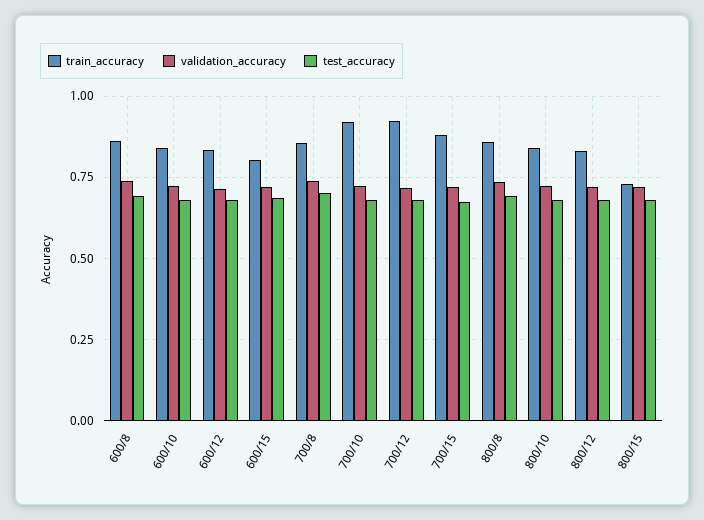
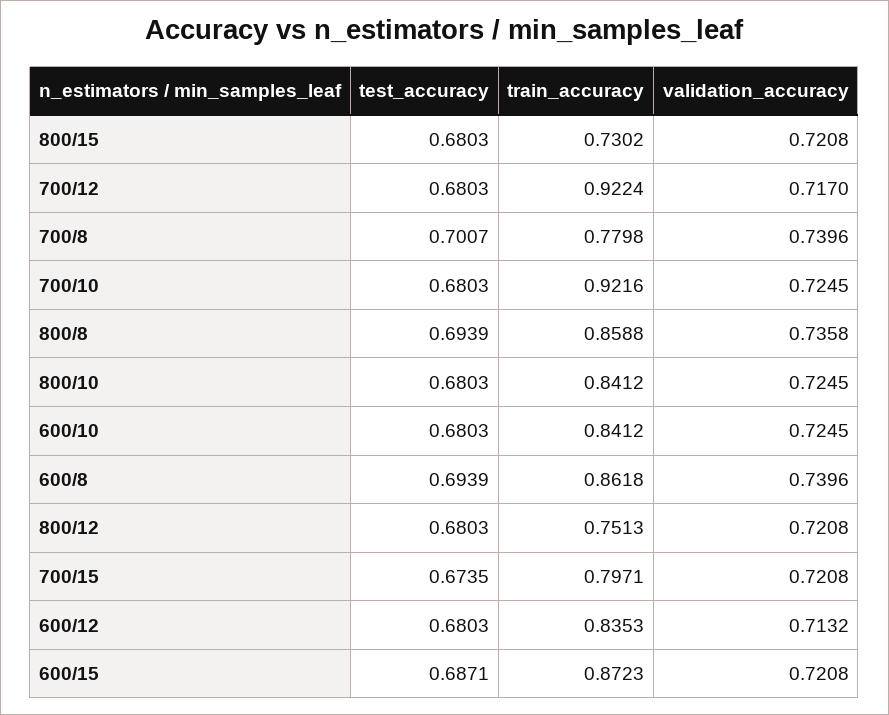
  {
    "train_accuracy": {
      "600/8": 0.8618,
      "600/10": 0.8412,
      "600/12": 0.8353,
-     "600/15": 0.8,
+     "600/15": 0.8723,
-     "700/8": 0.85,
+     "700/8": 0.7798,
      "700/10": 0.9216,
      "700/12": 0.9224,
-     "700/15": 0.875,
+     "700/15": 0.7971,
      "800/8": 0.8588,
      "800/10": 0.8412,
-     "800/12": 0.825,
+     "800/12": 0.7513,
      "800/15": 0.7302
    },
    "validation_accuracy": {
      "600/8": 0.7396,
      "600/10": 0.7245,
      "600/12": 0.7132,
      "600/15": 0.7208,
      "700/8": 0.7396,
      "700/10": 0.7245,
      "700/12": 0.717,
      "700/15": 0.7208,
      "800/8": 0.7358,
      "800/10": 0.7245,
      "800/12": 0.7208,
      "800/15": 0.7208
    },
    "test_accuracy": {
      "600/8": 0.6939,
      "600/10": 0.6803,
      "600/12": 0.6803,
      "600/15": 0.6871,
      "700/8": 0.7007,
      "700/10": 0.6803,
      "700/12": 0.6803,
      "700/15": 0.6735,
      "800/8": 0.6939,
      "800/10": 0.6803,
      "800/12": 0.6803,
      "800/15": 0.6803
    }
  }

